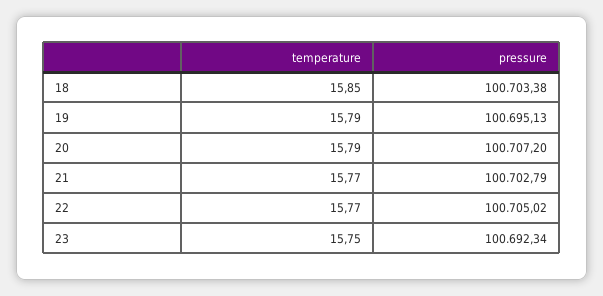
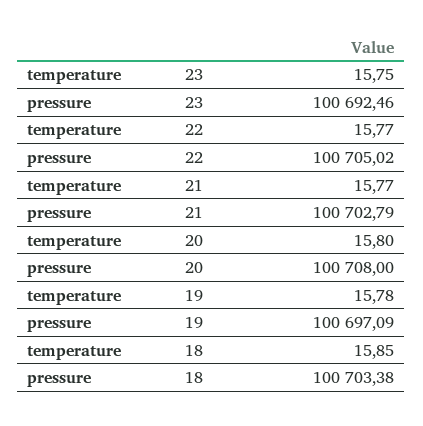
  {
    "temperature": {
      "18": 15.85,
-     "19": 15.79,
+     "19": 15.78,
-     "20": 15.79,
+     "20": 15.8,
      "21": 15.77,
      "22": 15.77,
      "23": 15.75
    },
    "pressure": {
      "18": 100703.38,
-     "19": 100695.13,
+     "19": 100697.09,
-     "20": 100707.2,
+     "20": 100708,
      "21": 100702.79,
      "22": 100705.02,
-     "23": 100692.34
+     "23": 100692.46
    }
  }

